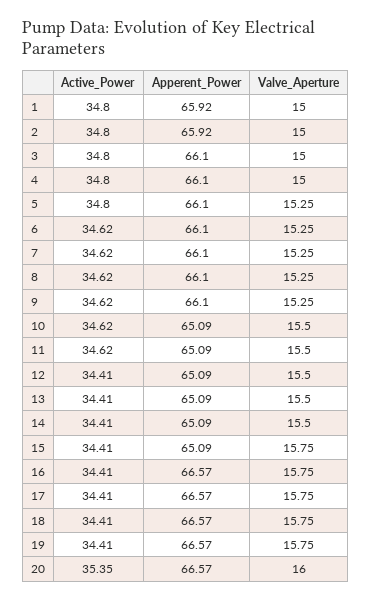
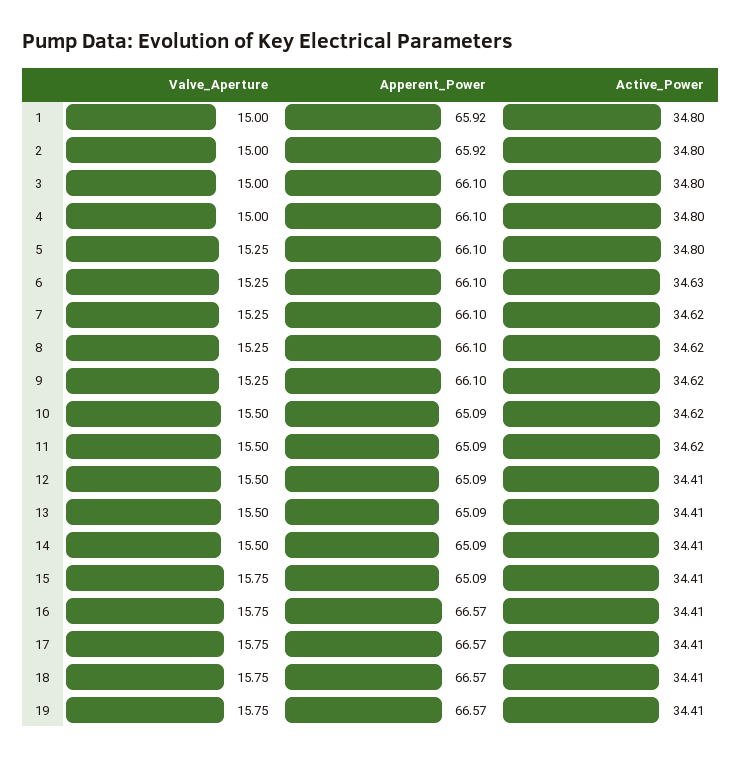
  {
    "Active_Power": {
      "1": 34.8,
      "2": 34.8,
      "3": 34.8,
      "4": 34.8,
      "5": 34.8,
-     "6": 34.62,
+     "6": 34.63,
      "7": 34.62,
      "8": 34.62,
      "9": 34.62,
      "10": 34.62,
      "11": 34.62,
      "12": 34.41,
      "13": 34.41,
      "14": 34.41,
      "15": 34.41,
      "16": 34.41,
      "17": 34.41,
      "18": 34.41,
-     "19": 34.41,
+     "19": 34.41
-     "20": 35.35
    },
    "Apperent_Power": {
      "1": 65.92,
      "2": 65.92,
      "3": 66.1,
      "4": 66.1,
      "5": 66.1,
      "6": 66.1,
      "7": 66.1,
      "8": 66.1,
      "9": 66.1,
      "10": 65.09,
      "11": 65.09,
      "12": 65.09,
      "13": 65.09,
      "14": 65.09,
      "15": 65.09,
      "16": 66.57,
      "17": 66.57,
      "18": 66.57,
-     "19": 66.57,
+     "19": 66.57
-     "20": 66.57
    },
    "Valve_Aperture": {
      "1": 15,
      "2": 15,
      "3": 15,
      "4": 15,
      "5": 15.25,
      "6": 15.25,
      "7": 15.25,
      "8": 15.25,
      "9": 15.25,
      "10": 15.5,
      "11": 15.5,
      "12": 15.5,
      "13": 15.5,
      "14": 15.5,
      "15": 15.75,
      "16": 15.75,
      "17": 15.75,
      "18": 15.75,
-     "19": 15.75,
+     "19": 15.75
-     "20": 16
    }
  }

